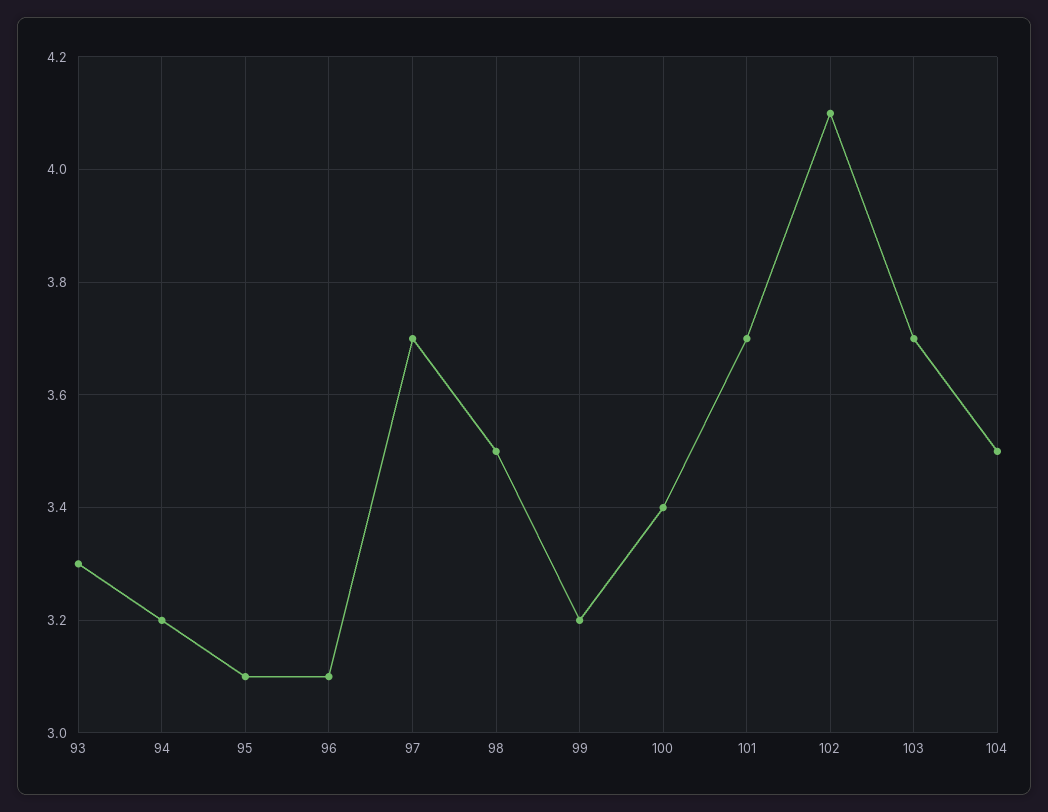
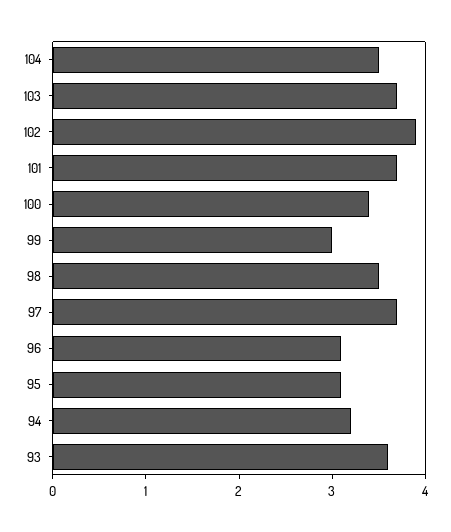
  {
-   "93": 3.3,
+   "93": 3.6,
    "94": 3.2,
    "95": 3.1,
    "96": 3.1,
    "97": 3.7,
    "98": 3.5,
-   "99": 3.2,
+   "99": 3,
    "100": 3.4,
    "101": 3.7,
-   "102": 4.1,
+   "102": 3.9,
    "103": 3.7,
    "104": 3.5
  }

